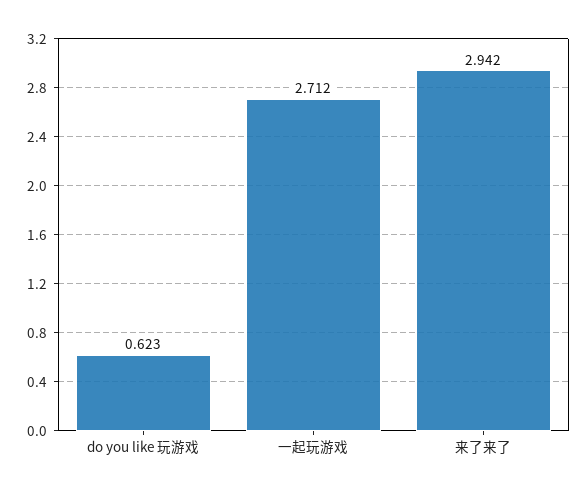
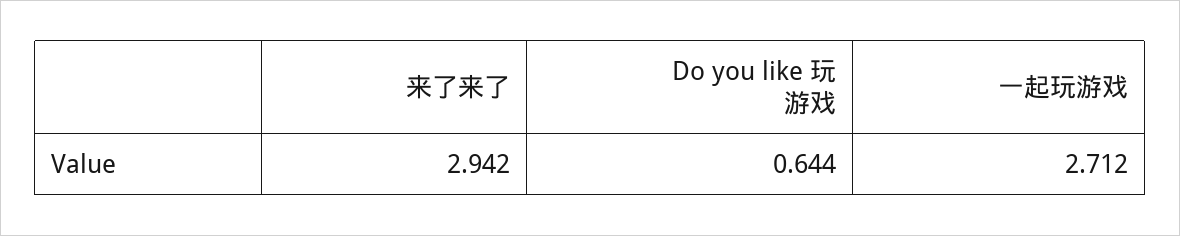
  {
-   "do you like 玩游戏": 0.623,
+   "do you like 玩游戏": 0.644,
    "一起玩游戏": 2.712,
    "来了来了": 2.942
  }

